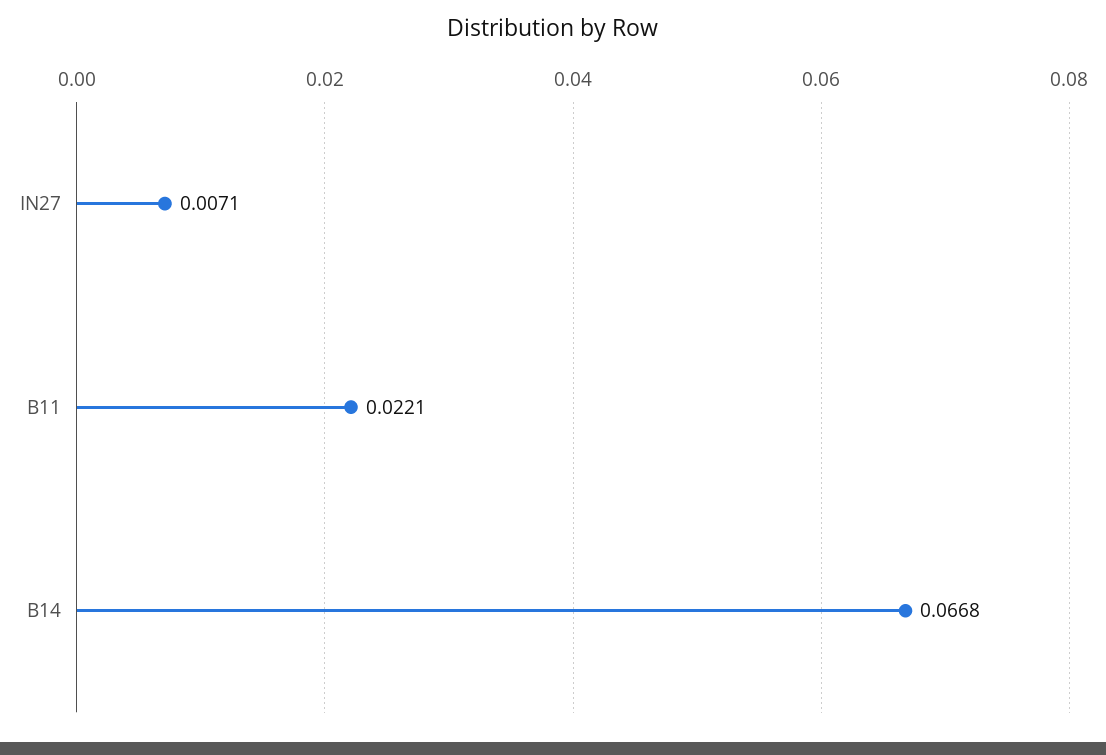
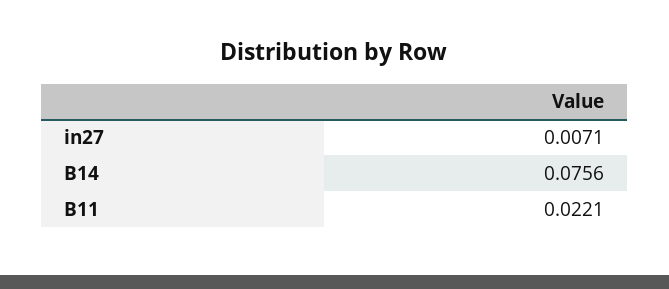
  {
    "IN27": 0.0071,
    "B11": 0.0221,
-   "B14": 0.0668
+   "B14": 0.0756
  }

